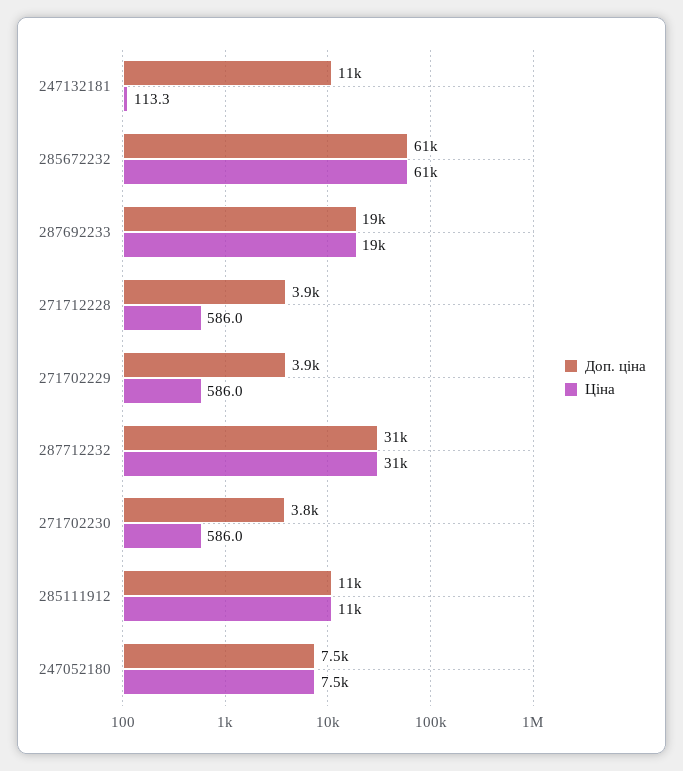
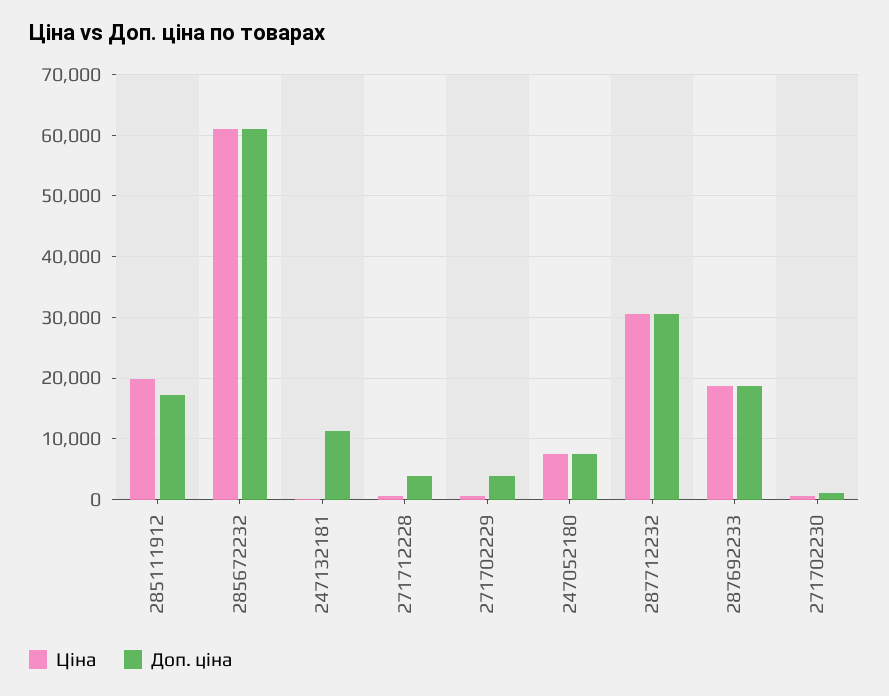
  {
    "Доп. ціна": {
      "247132181": 11000,
      "285672232": 61000,
      "287692233": 19000,
      "271712228": 3900,
      "271702229": 3900,
      "287712232": 31000,
-     "271702230": 3800,
+     "271702230": 1000,
-     "285111912": 11000,
+     "285111912": 17000,
      "247052180": 7500
    },
    "Ціна": {
      "247132181": 113.3,
      "285672232": 61000,
      "287692233": 19000,
      "271712228": 586,
      "271702229": 586,
      "287712232": 31000,
      "271702230": 586,
-     "285111912": 11000,
+     "285111912": 20000,
      "247052180": 7500
    }
  }

